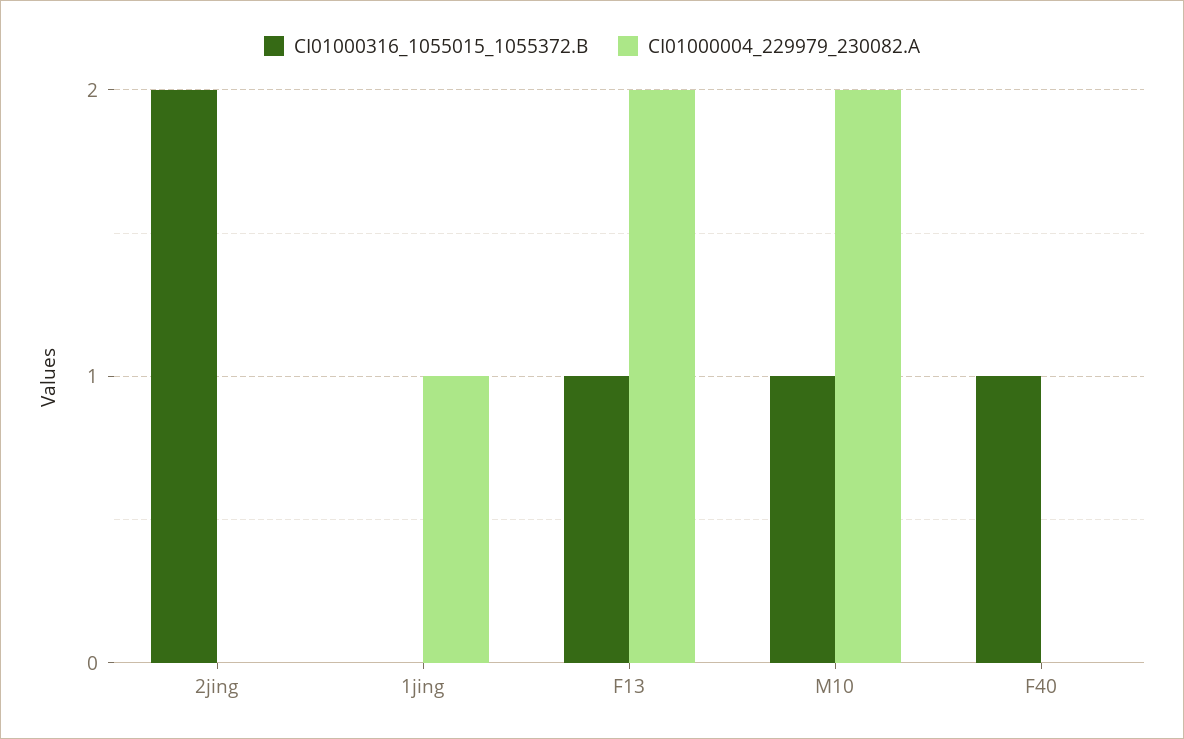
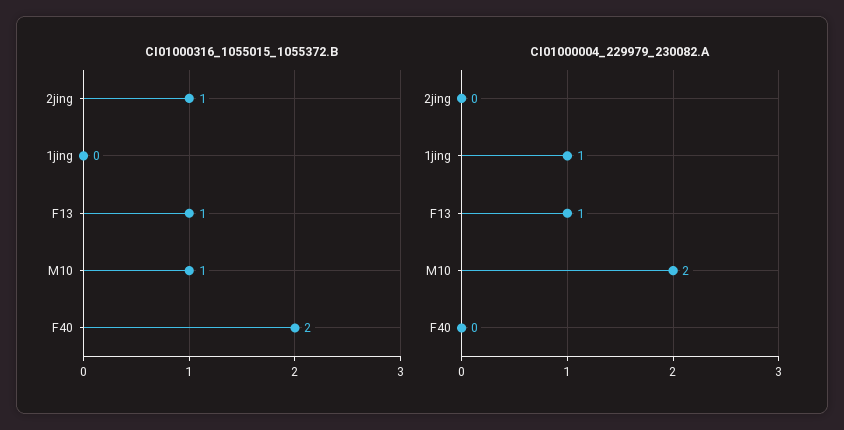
  {
    "CI01000316_1055015_1055372.B": {
-     "2jing": 2,
+     "2jing": 1,
      "1jing": 0,
      "F13": 1,
      "M10": 1,
-     "F40": 1
+     "F40": 2
    },
    "CI01000004_229979_230082.A": {
      "2jing": 0,
      "1jing": 1,
-     "F13": 2,
+     "F13": 1,
      "M10": 2,
      "F40": 0
    }
  }

